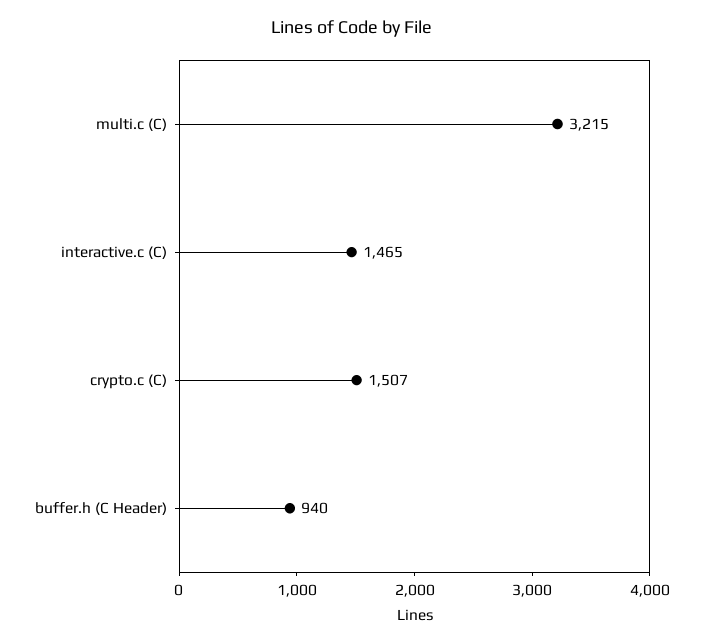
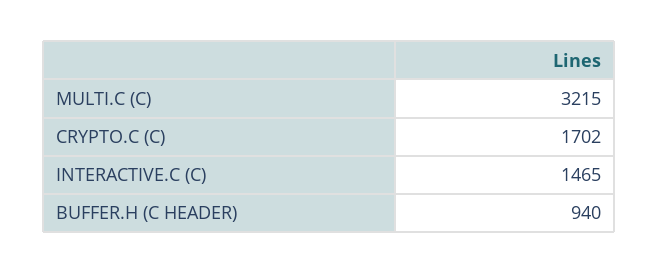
  {
    "multi.c (C)": 3215,
    "interactive.c (C)": 1465,
-   "crypto.c (C)": 1507,
+   "crypto.c (C)": 1702,
    "buffer.h (C Header)": 940
  }

